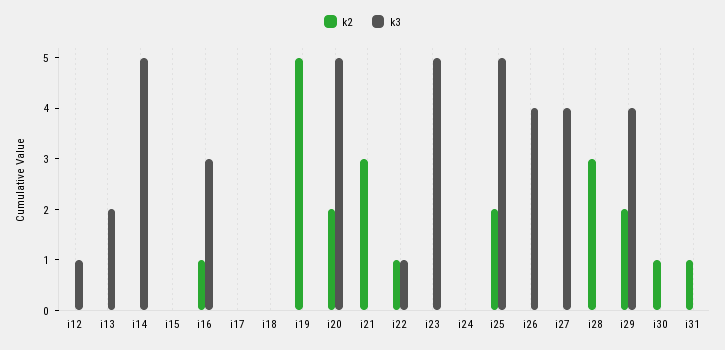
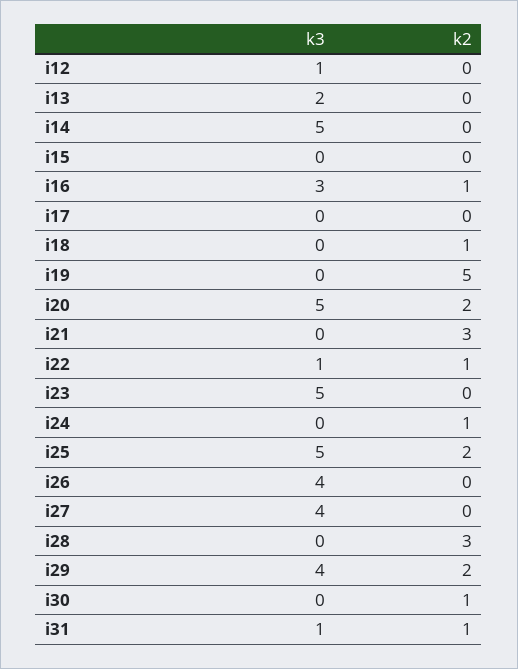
  {
    "k2": {
      "i12": 0,
      "i13": 0,
      "i14": 0,
      "i15": 0,
      "i16": 1,
      "i17": 0,
-     "i18": 0,
+     "i18": 1,
      "i19": 5,
      "i20": 2,
      "i21": 3,
      "i22": 1,
      "i23": 0,
-     "i24": 0,
+     "i24": 1,
      "i25": 2,
      "i26": 0,
      "i27": 0,
      "i28": 3,
      "i29": 2,
      "i30": 1,
      "i31": 1
    },
    "k3": {
      "i12": 1,
      "i13": 2,
      "i14": 5,
      "i15": 0,
      "i16": 3,
      "i17": 0,
      "i18": 0,
      "i19": 0,
      "i20": 5,
      "i21": 0,
      "i22": 1,
      "i23": 5,
      "i24": 0,
      "i25": 5,
      "i26": 4,
      "i27": 4,
      "i28": 0,
      "i29": 4,
      "i30": 0,
-     "i31": 0
+     "i31": 1
    }
  }

